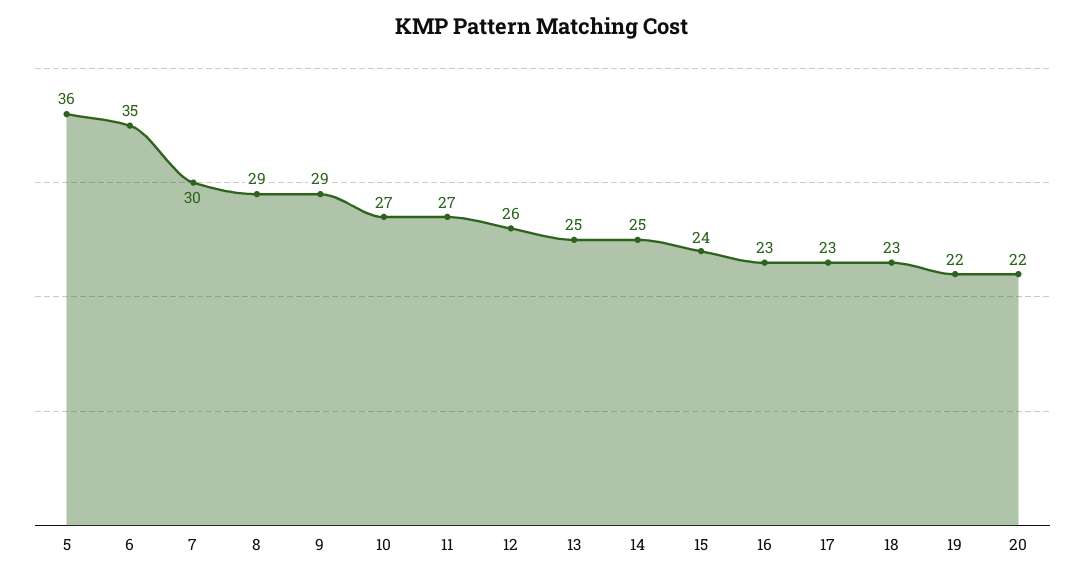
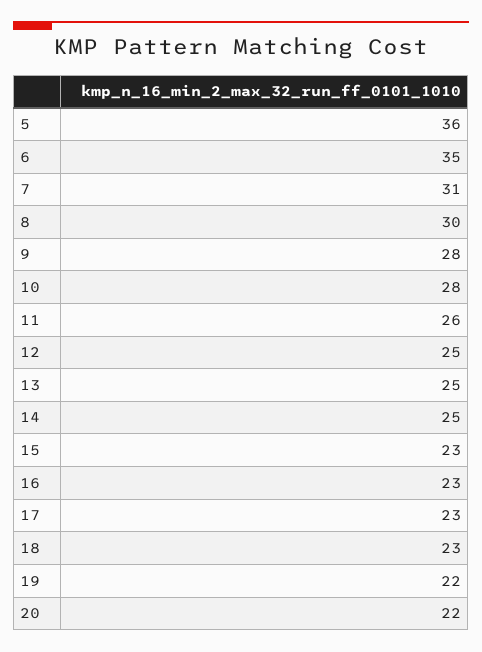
  {
    "5": 36,
    "6": 35,
-   "7": 30,
+   "7": 31,
-   "8": 29,
+   "8": 30,
-   "9": 29,
+   "9": 28,
-   "10": 27,
+   "10": 28,
-   "11": 27,
+   "11": 26,
-   "12": 26,
+   "12": 25,
    "13": 25,
    "14": 25,
-   "15": 24,
+   "15": 23,
    "16": 23,
    "17": 23,
    "18": 23,
    "19": 22,
    "20": 22
  }

